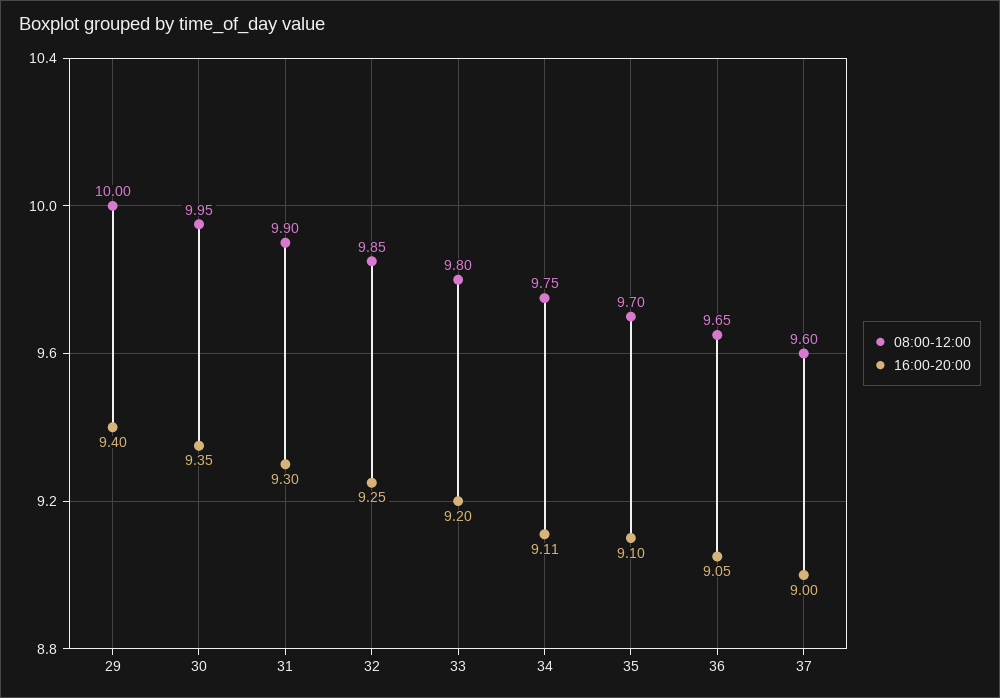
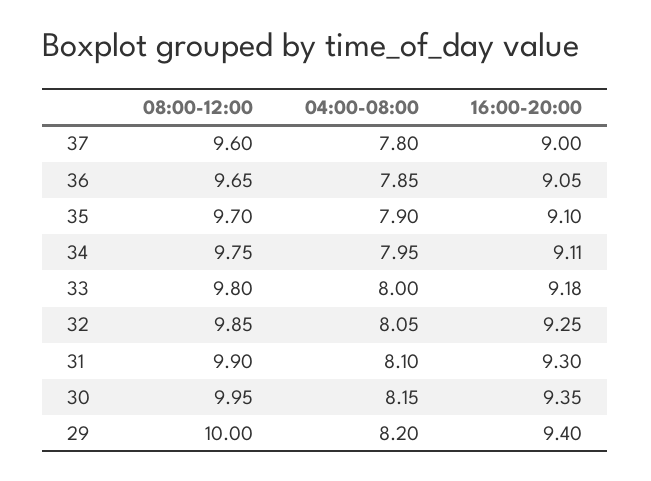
  {
    "08:00-12:00": {
      "29": 10,
      "30": 9.95,
      "31": 9.9,
      "32": 9.85,
      "33": 9.8,
      "34": 9.75,
      "35": 9.7,
      "36": 9.65,
      "37": 9.6
    },
    "16:00-20:00": {
      "29": 9.4,
      "30": 9.35,
      "31": 9.3,
      "32": 9.25,
-     "33": 9.2,
+     "33": 9.18,
      "34": 9.11,
      "35": 9.1,
      "36": 9.05,
      "37": 9
-   }
+   },
+   "04:00-08:00": {
+     "37": 7.8,
+     "36": 7.85,
+     "35": 7.9,
+     "34": 7.95,
+     "33": 8,
+     "32": 8.05,
+     "31": 8.1,
+     "30": 8.15,
+     "29": 8.2
+   }
  }

